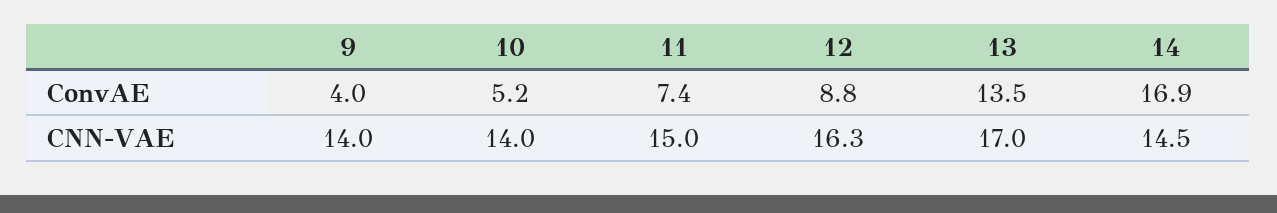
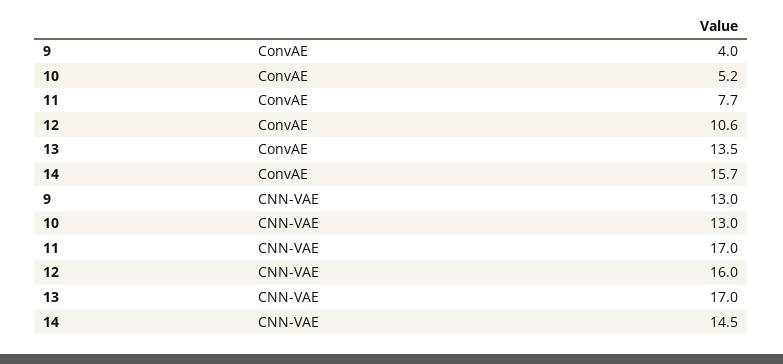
  {
    "9": {
      "ConvAE": 4,
-     "CNN-VAE": 14
+     "CNN-VAE": 13
    },
    "10": {
      "ConvAE": 5.2,
-     "CNN-VAE": 14
+     "CNN-VAE": 13
    },
    "11": {
-     "ConvAE": 7.4,
+     "ConvAE": 7.7,
-     "CNN-VAE": 15
+     "CNN-VAE": 17
    },
    "12": {
-     "ConvAE": 8.8,
+     "ConvAE": 10.6,
-     "CNN-VAE": 16.3
+     "CNN-VAE": 16
    },
    "13": {
      "ConvAE": 13.5,
      "CNN-VAE": 17
    },
    "14": {
-     "ConvAE": 16.9,
+     "ConvAE": 15.7,
      "CNN-VAE": 14.5
    }
  }

